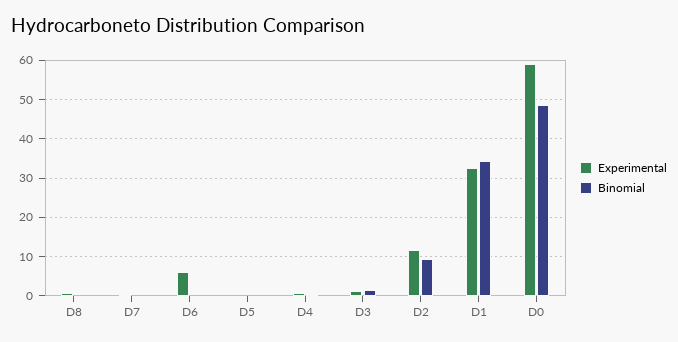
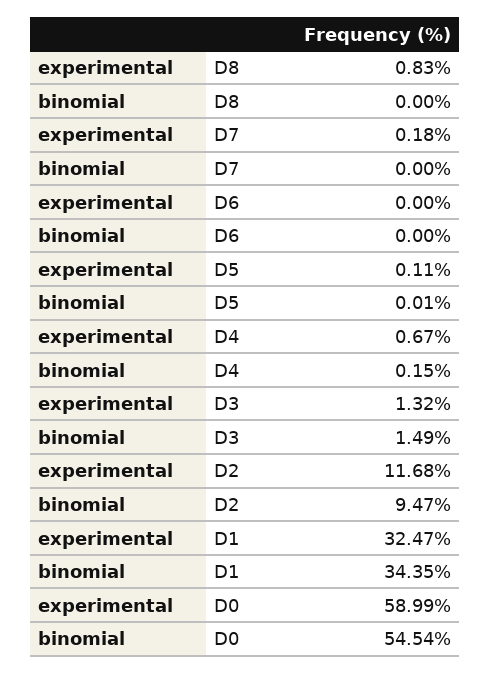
  {
    "Experimental": {
      "D8": 0.83,
      "D7": 0.18,
-     "D6": 6,
+     "D6": 0,
      "D5": 0.11,
      "D4": 0.67,
      "D3": 1.32,
      "D2": 11.68,
      "D1": 32.47,
      "D0": 58.99
    },
    "Binomial": {
      "D8": 0,
      "D7": 0,
      "D6": 0,
      "D5": 0.01,
      "D4": 0.15,
      "D3": 1.49,
      "D2": 9.47,
      "D1": 34.35,
-     "D0": 48
+     "D0": 54.54
    }
  }

